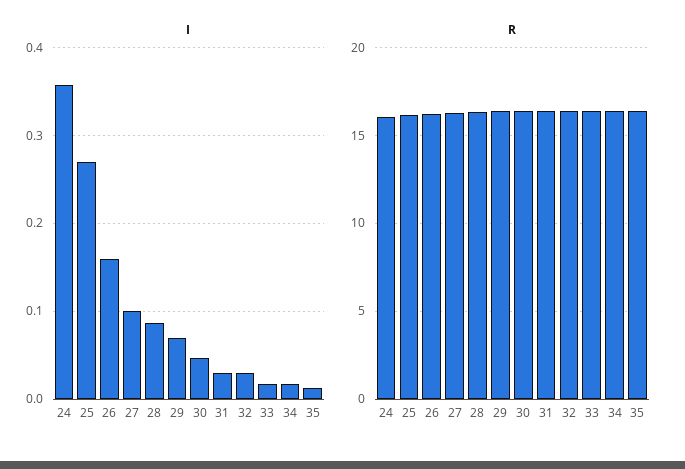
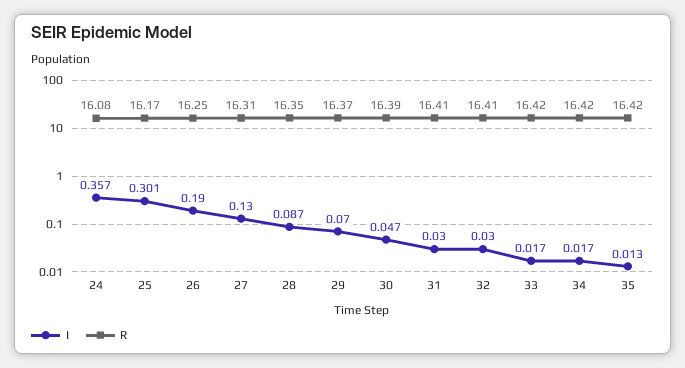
  {
    "I": {
      "24": 0.357,
-     "25": 0.27,
+     "25": 0.301,
-     "26": 0.16,
+     "26": 0.19,
-     "27": 0.1,
+     "27": 0.13,
      "28": 0.087,
      "29": 0.07,
      "30": 0.047,
      "31": 0.03,
      "32": 0.03,
      "33": 0.017,
      "34": 0.017,
      "35": 0.013
    },
    "R": {
      "24": 16.08,
      "25": 16.17,
      "26": 16.25,
      "27": 16.31,
      "28": 16.35,
      "29": 16.37,
      "30": 16.39,
      "31": 16.41,
      "32": 16.41,
      "33": 16.42,
      "34": 16.42,
      "35": 16.42
    }
  }

